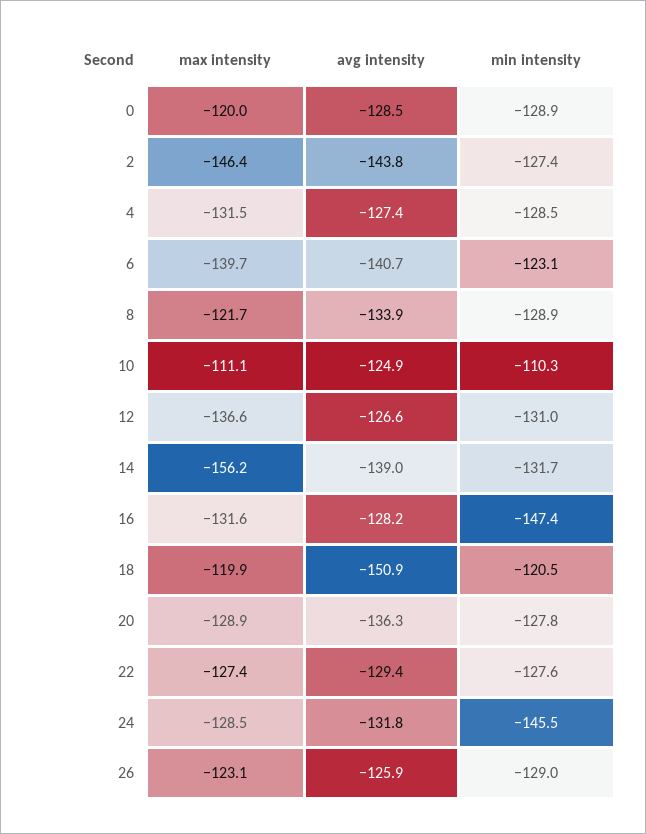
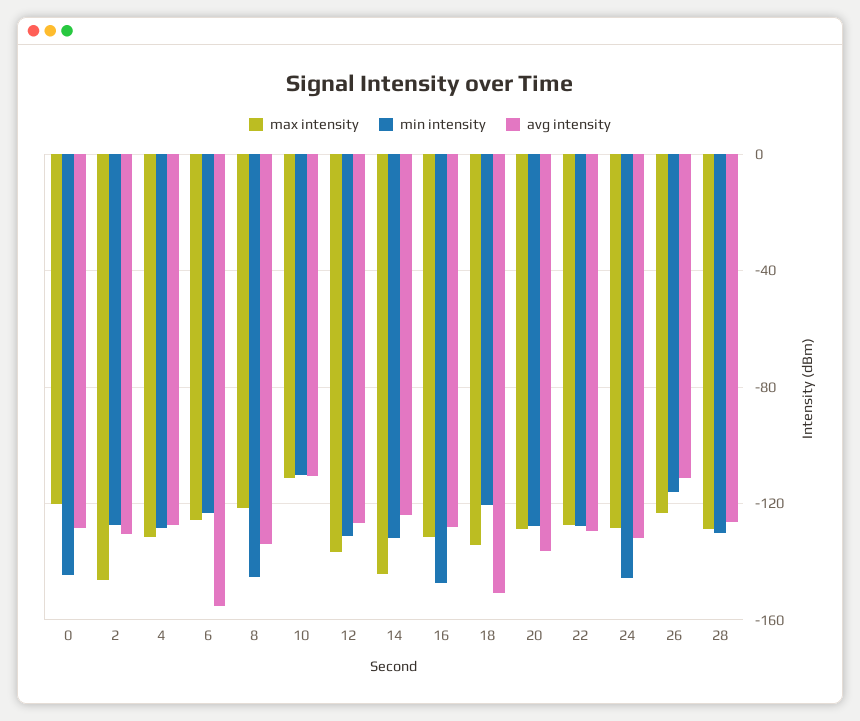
  {
    "max intensity": {
      "0": -120,
      "2": -146.4,
      "4": -131.5,
-     "6": -139.7,
+     "6": -125,
      "8": -121.7,
      "10": -111.1,
      "12": -136.6,
-     "14": -156.2,
+     "14": -145,
      "16": -131.6,
-     "18": -119.9,
+     "18": -135,
      "20": -128.9,
      "22": -127.4,
      "24": -128.5,
-     "26": -123.1
+     "26": -123.1,
+     "28": -130
    },
    "avg intensity": {
      "0": -128.5,
-     "2": -143.8,
+     "2": -130,
      "4": -127.4,
-     "6": -140.7,
+     "6": -155,
      "8": -133.9,
-     "10": -124.9,
+     "10": -110,
      "12": -126.6,
-     "14": -139,
+     "14": -125,
      "16": -128.2,
      "18": -150.9,
      "20": -136.3,
      "22": -129.4,
      "24": -131.8,
-     "26": -125.9
+     "26": -110,
+     "28": -125
    },
    "min intensity": {
-     "0": -128.9,
+     "0": -145,
      "2": -127.4,
      "4": -128.5,
      "6": -123.1,
-     "8": -128.9,
+     "8": -145,
      "10": -110.3,
      "12": -131,
      "14": -131.7,
      "16": -147.4,
      "18": -120.5,
      "20": -127.8,
      "22": -127.6,
      "24": -145.5,
-     "26": -129
+     "26": -115,
+     "28": -130
    }
  }

